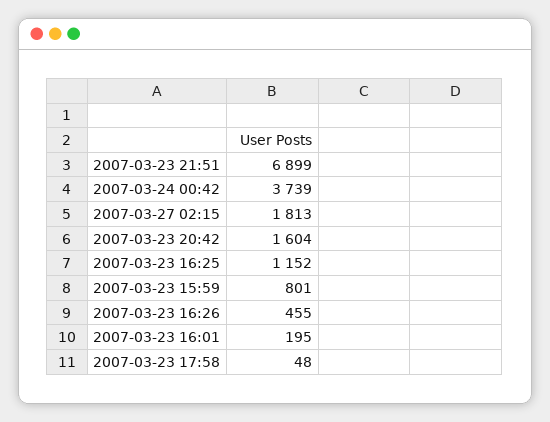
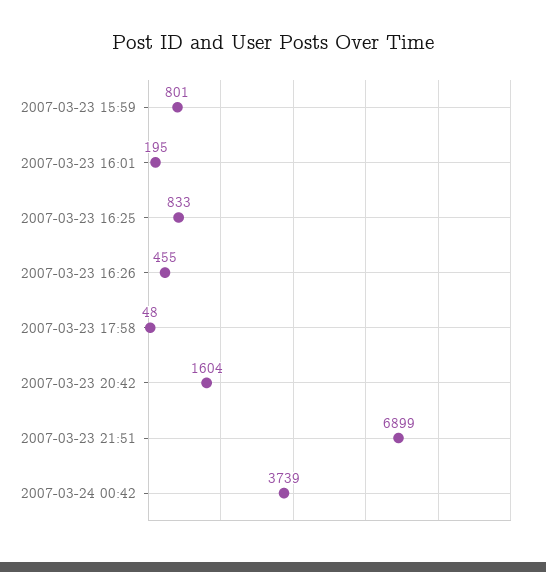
  {
    "2007-03-23 21:51": 6899,
    "2007-03-24 00:42": 3739,
-   "2007-03-27 02:15": 1813,
    "2007-03-23 20:42": 1604,
-   "2007-03-23 16:25": 1152,
+   "2007-03-23 16:25": 833,
    "2007-03-23 15:59": 801,
    "2007-03-23 16:26": 455,
    "2007-03-23 16:01": 195,
    "2007-03-23 17:58": 48
  }

